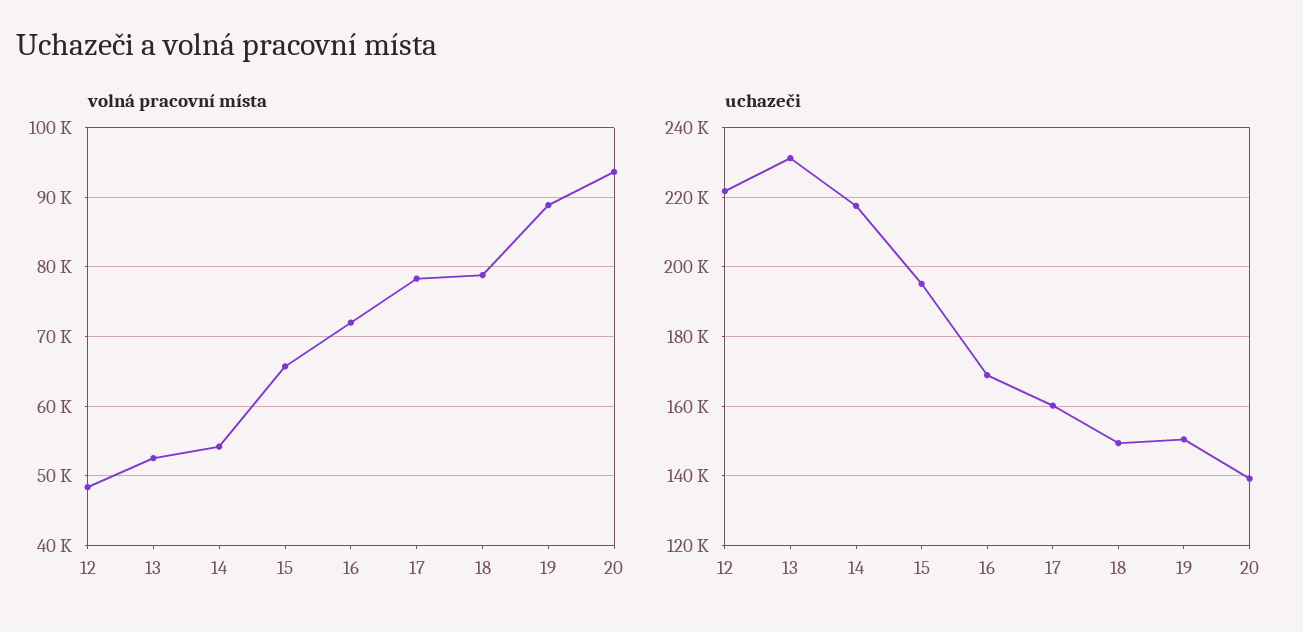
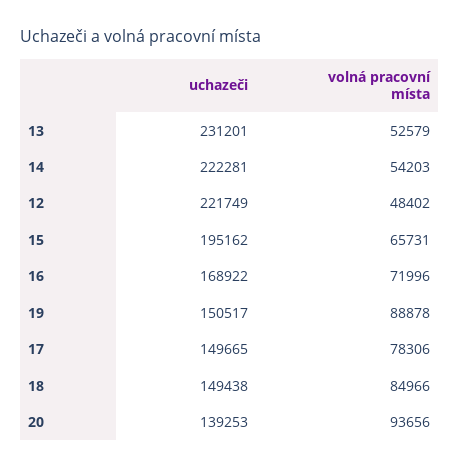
  {
    "volná pracovní místa": {
      "12": 48402,
      "13": 52579,
      "14": 54203,
      "15": 65731,
      "16": 71996,
      "17": 78306,
-     "18": 79000,
+     "18": 84966,
      "19": 88878,
      "20": 93656
    },
    "uchazeči": {
      "12": 221749,
      "13": 231201,
-     "14": 218000,
+     "14": 222281,
      "15": 195162,
      "16": 168922,
-     "17": 160000,
+     "17": 149665,
      "18": 149438,
      "19": 150517,
      "20": 139253
    }
  }

